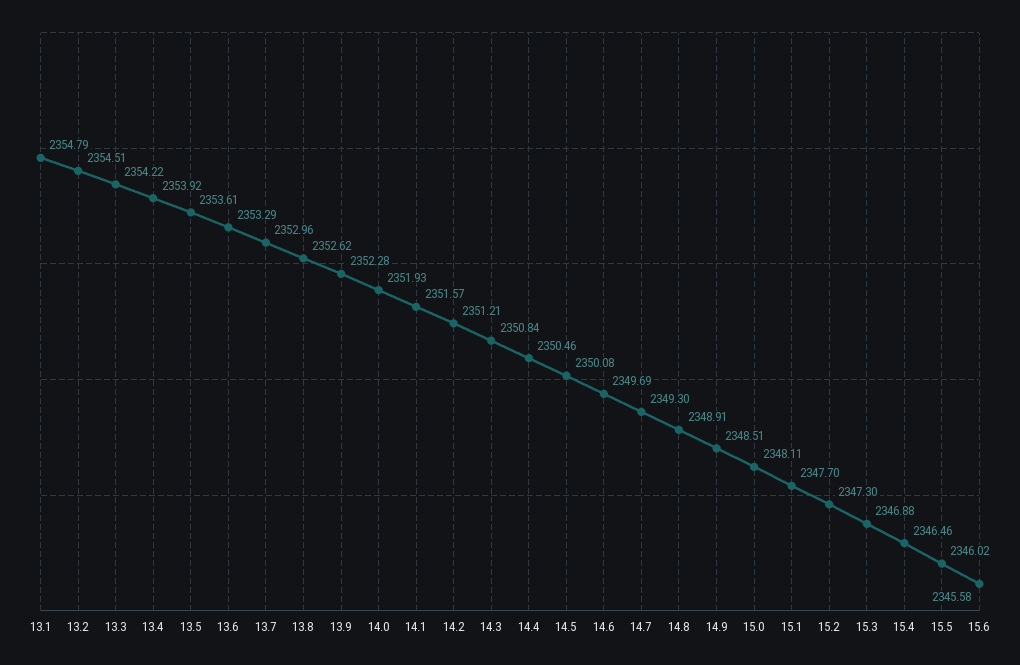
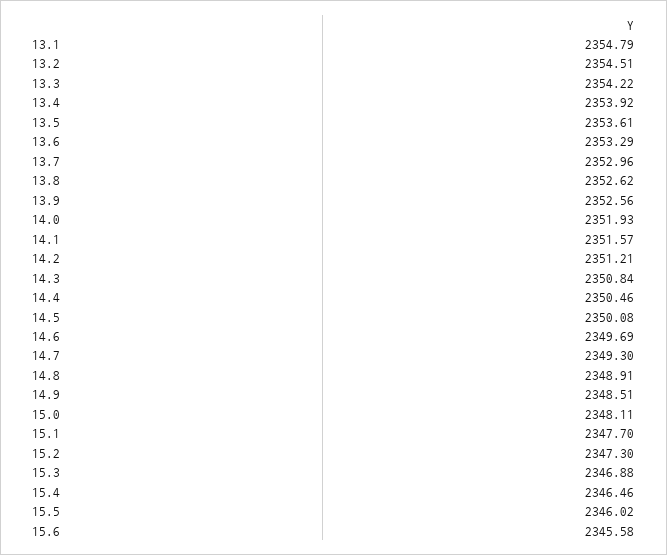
  {
    "13.1": 2354.79,
    "13.2": 2354.51,
    "13.3": 2354.22,
    "13.4": 2353.92,
    "13.5": 2353.61,
    "13.6": 2353.29,
    "13.7": 2352.96,
    "13.8": 2352.62,
-   "13.9": 2352.28,
+   "13.9": 2352.56,
    "14.0": 2351.93,
    "14.1": 2351.57,
    "14.2": 2351.21,
    "14.3": 2350.84,
    "14.4": 2350.46,
    "14.5": 2350.08,
    "14.6": 2349.69,
    "14.7": 2349.3,
    "14.8": 2348.91,
    "14.9": 2348.51,
    "15.0": 2348.11,
    "15.1": 2347.7,
    "15.2": 2347.3,
    "15.3": 2346.88,
    "15.4": 2346.46,
    "15.5": 2346.02,
    "15.6": 2345.58
  }

